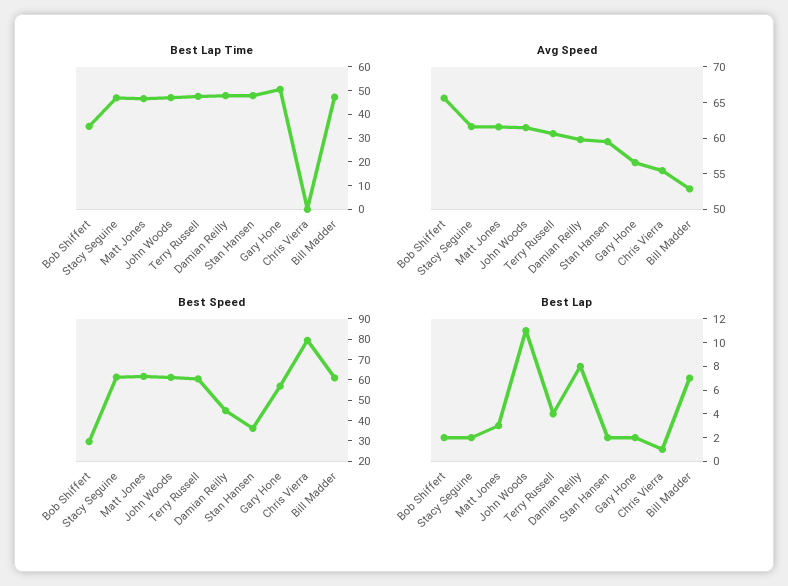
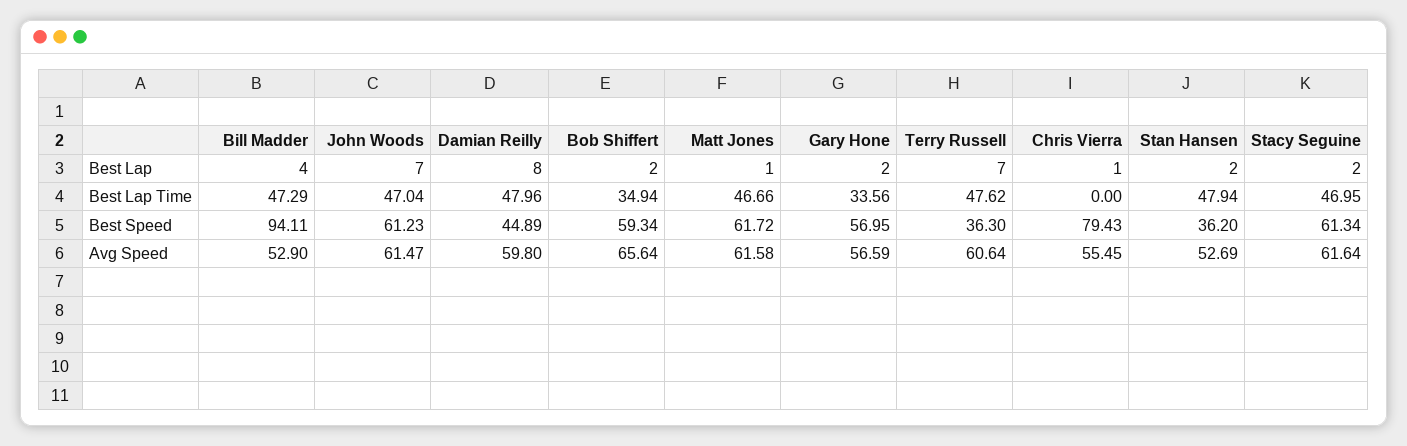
  {
    "Best Lap Time": {
      "Bob Shiffert": 34.94,
      "Stacy Seguine": 46.95,
      "Matt Jones": 46.66,
      "John Woods": 47.04,
      "Terry Russell": 47.62,
      "Damian Reilly": 47.96,
      "Stan Hansen": 47.94,
-     "Gary Hone": 50,
+     "Gary Hone": 33.56,
      "Chris Vierra": 0,
      "Bill Madder": 47.29
    },
    "Avg Speed": {
      "Bob Shiffert": 65.64,
      "Stacy Seguine": 61.64,
      "Matt Jones": 61.58,
      "John Woods": 61.47,
      "Terry Russell": 60.64,
      "Damian Reilly": 59.8,
-     "Stan Hansen": 60,
+     "Stan Hansen": 52.69,
      "Gary Hone": 56.59,
      "Chris Vierra": 55.45,
      "Bill Madder": 52.9
    },
    "Best Speed": {
-     "Bob Shiffert": 30,
+     "Bob Shiffert": 59.34,
      "Stacy Seguine": 61.34,
      "Matt Jones": 61.72,
      "John Woods": 61.23,
-     "Terry Russell": 60,
+     "Terry Russell": 36.3,
      "Damian Reilly": 44.89,
      "Stan Hansen": 36.2,
      "Gary Hone": 56.95,
      "Chris Vierra": 79.43,
-     "Bill Madder": 60
+     "Bill Madder": 94.11
    },
    "Best Lap": {
      "Bob Shiffert": 2,
      "Stacy Seguine": 2,
-     "Matt Jones": 3,
+     "Matt Jones": 1,
-     "John Woods": 11,
+     "John Woods": 7,
-     "Terry Russell": 4,
+     "Terry Russell": 7,
      "Damian Reilly": 8,
      "Stan Hansen": 2,
      "Gary Hone": 2,
      "Chris Vierra": 1,
-     "Bill Madder": 7
+     "Bill Madder": 4
    }
  }

